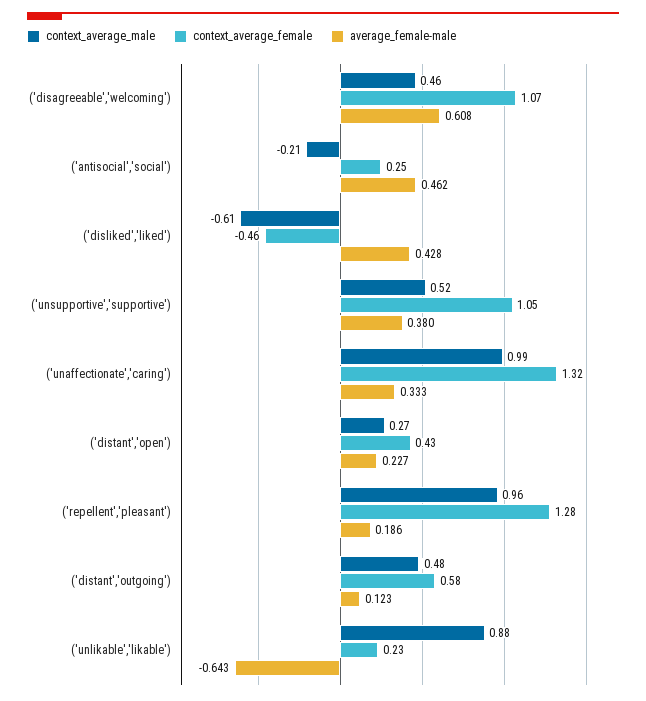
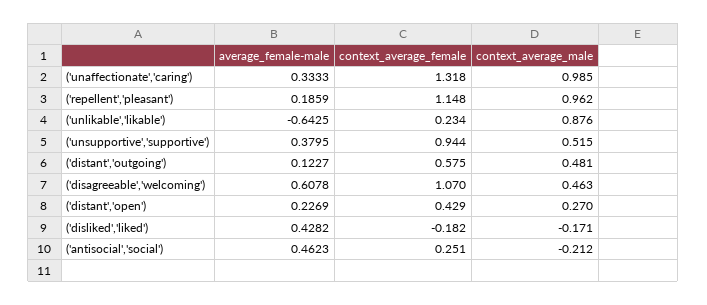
  {
    "context_average_male": {
      "('disagreeable','welcoming')": 0.463,
      "('antisocial','social')": -0.212,
-     "('disliked','liked')": -0.61,
+     "('disliked','liked')": -0.171,
      "('unsupportive','supportive')": 0.515,
      "('unaffectionate','caring')": 0.985,
      "('distant','open')": 0.27,
      "('repellent','pleasant')": 0.962,
      "('distant','outgoing')": 0.481,
      "('unlikable','likable')": 0.876
    },
    "context_average_female": {
      "('disagreeable','welcoming')": 1.07,
      "('antisocial','social')": 0.251,
-     "('disliked','liked')": -0.46,
+     "('disliked','liked')": -0.182,
-     "('unsupportive','supportive')": 1.05,
+     "('unsupportive','supportive')": 0.944,
      "('unaffectionate','caring')": 1.318,
      "('distant','open')": 0.429,
-     "('repellent','pleasant')": 1.28,
+     "('repellent','pleasant')": 1.148,
      "('distant','outgoing')": 0.575,
      "('unlikable','likable')": 0.234
    },
    "average_female-male": {
      "('disagreeable','welcoming')": 0.6078,
      "('antisocial','social')": 0.4623,
      "('disliked','liked')": 0.4282,
      "('unsupportive','supportive')": 0.3795,
      "('unaffectionate','caring')": 0.3333,
      "('distant','open')": 0.2269,
      "('repellent','pleasant')": 0.1859,
      "('distant','outgoing')": 0.1227,
      "('unlikable','likable')": -0.6425
    }
  }

